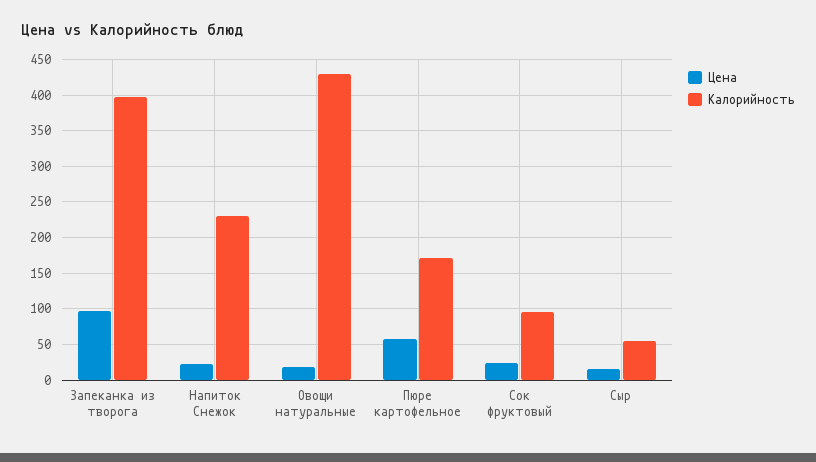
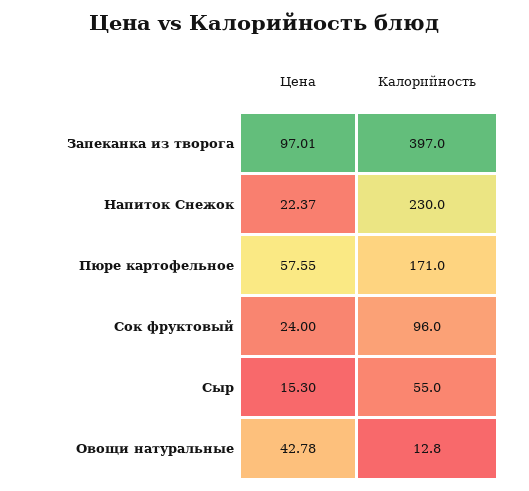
  {
    "Цена": {
      "Запеканка из творога": 97.01,
      "Напиток Снежок": 22.37,
-     "Овощи натуральные": 20,
+     "Овощи натуральные": 42.78,
      "Пюре картофельное": 57.55,
      "Сок фруктовый": 24,
      "Сыр": 15.3
    },
    "Калорийность": {
      "Запеканка из творога": 397,
      "Напиток Снежок": 230,
-     "Овощи натуральные": 430,
+     "Овощи натуральные": 12.8,
      "Пюре картофельное": 171,
      "Сок фруктовый": 96,
      "Сыр": 55
    }
  }

